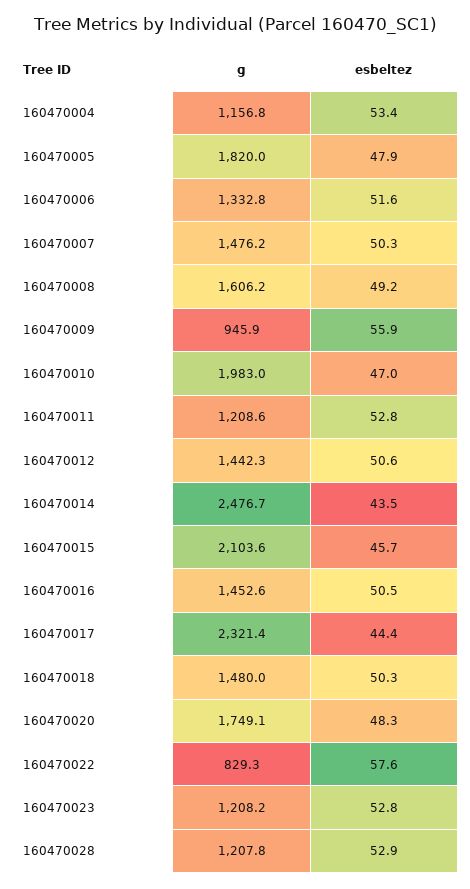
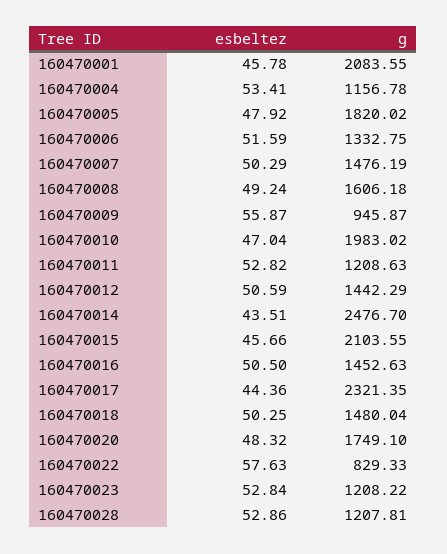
  {
    "g": {
      "160470004": 1156.78,
      "160470005": 1820.02,
      "160470006": 1332.75,
      "160470007": 1476.19,
      "160470008": 1606.18,
      "160470009": 945.87,
      "160470010": 1983.02,
      "160470011": 1208.63,
      "160470012": 1442.29,
      "160470014": 2476.7,
      "160470015": 2103.55,
      "160470016": 1452.63,
      "160470017": 2321.35,
      "160470018": 1480.04,
      "160470020": 1749.1,
      "160470022": 829.33,
      "160470023": 1208.22,
-     "160470028": 1207.81
+     "160470028": 1207.81,
+     "160470001": 2083.55
    },
    "esbeltez": {
      "160470004": 53.41,
      "160470005": 47.92,
      "160470006": 51.59,
      "160470007": 50.29,
      "160470008": 49.24,
      "160470009": 55.87,
      "160470010": 47.04,
      "160470011": 52.82,
      "160470012": 50.59,
      "160470014": 43.51,
      "160470015": 45.66,
      "160470016": 50.5,
      "160470017": 44.36,
      "160470018": 50.25,
      "160470020": 48.32,
      "160470022": 57.63,
      "160470023": 52.84,
-     "160470028": 52.86
+     "160470028": 52.86,
+     "160470001": 45.78
    }
  }

